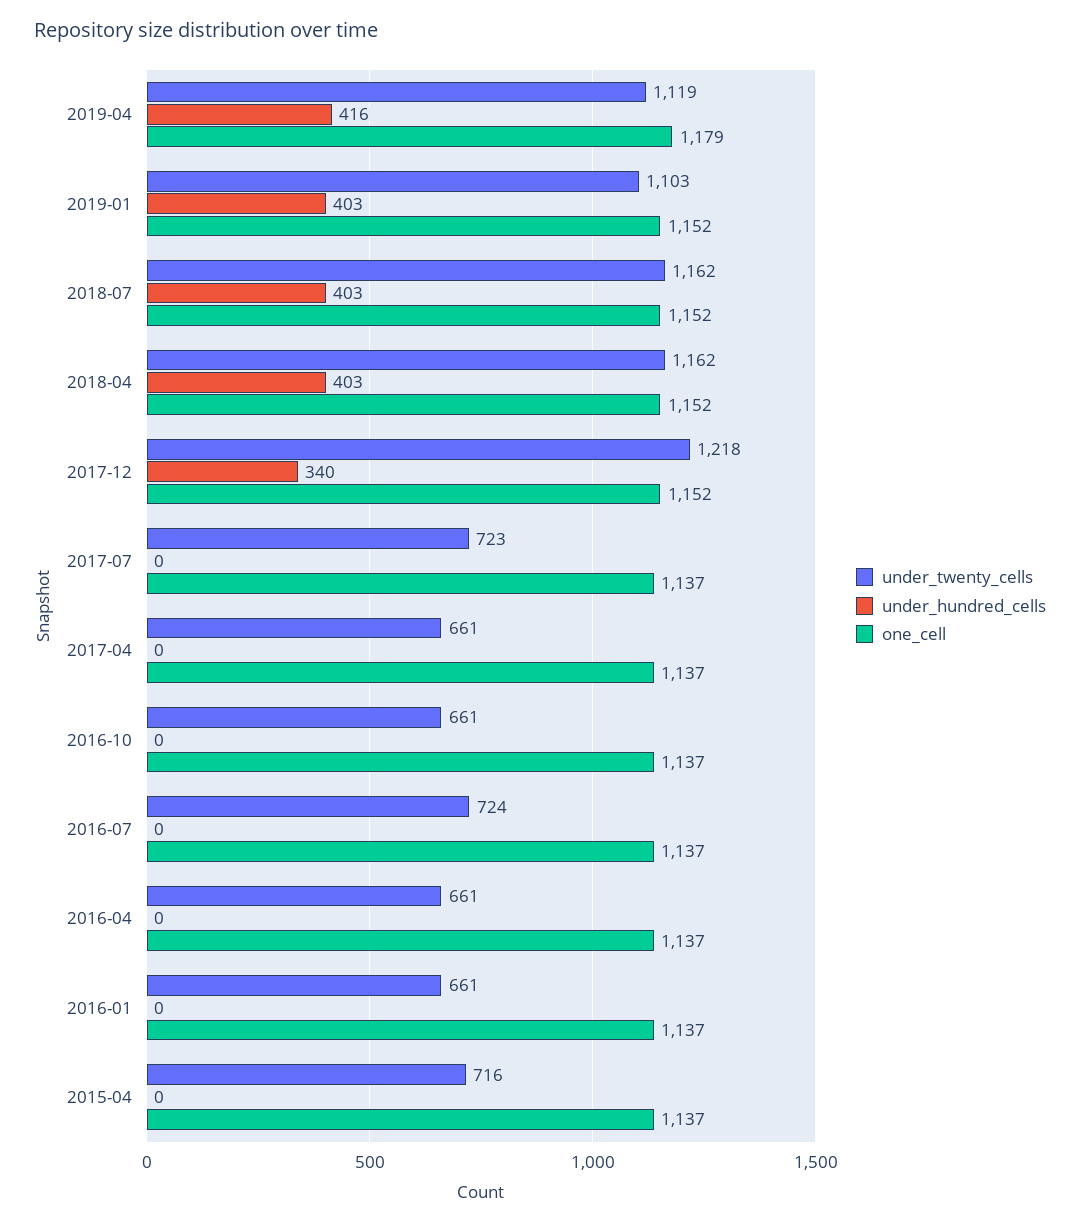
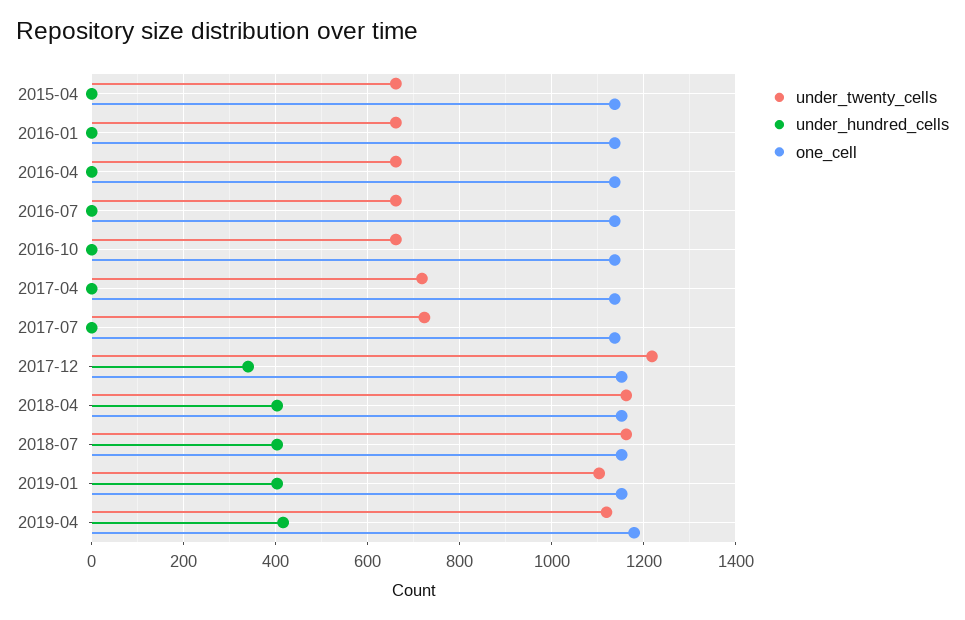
  {
    "under_twenty_cells": {
      "2019-04": 1119,
      "2019-01": 1103,
      "2018-07": 1162,
      "2018-04": 1162,
      "2017-12": 1218,
      "2017-07": 723,
-     "2017-04": 661,
+     "2017-04": 720,
      "2016-10": 661,
-     "2016-07": 724,
+     "2016-07": 660,
      "2016-04": 661,
      "2016-01": 661,
-     "2015-04": 716
+     "2015-04": 660
    },
    "under_hundred_cells": {
      "2019-04": 416,
      "2019-01": 403,
      "2018-07": 403,
      "2018-04": 403,
      "2017-12": 340,
      "2017-07": 0,
      "2017-04": 0,
      "2016-10": 0,
      "2016-07": 0,
      "2016-04": 0,
      "2016-01": 0,
      "2015-04": 0
    },
    "one_cell": {
      "2019-04": 1179,
      "2019-01": 1152,
      "2018-07": 1152,
      "2018-04": 1152,
      "2017-12": 1152,
      "2017-07": 1137,
      "2017-04": 1137,
      "2016-10": 1137,
      "2016-07": 1137,
      "2016-04": 1137,
      "2016-01": 1137,
      "2015-04": 1137
    }
  }

